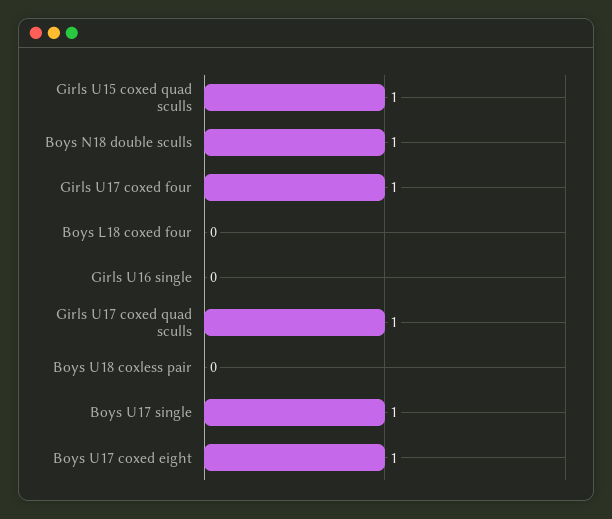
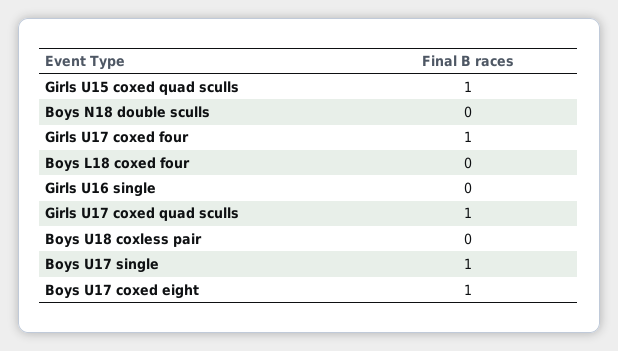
  {
    "Girls U15 coxed quad sculls": 1,
-   "Boys N18 double sculls": 1,
+   "Boys N18 double sculls": 0,
    "Girls U17 coxed four": 1,
    "Boys L18 coxed four": 0,
    "Girls U16 single": 0,
    "Girls U17 coxed quad sculls": 1,
    "Boys U18 coxless pair": 0,
    "Boys U17 single": 1,
    "Boys U17 coxed eight": 1
  }

